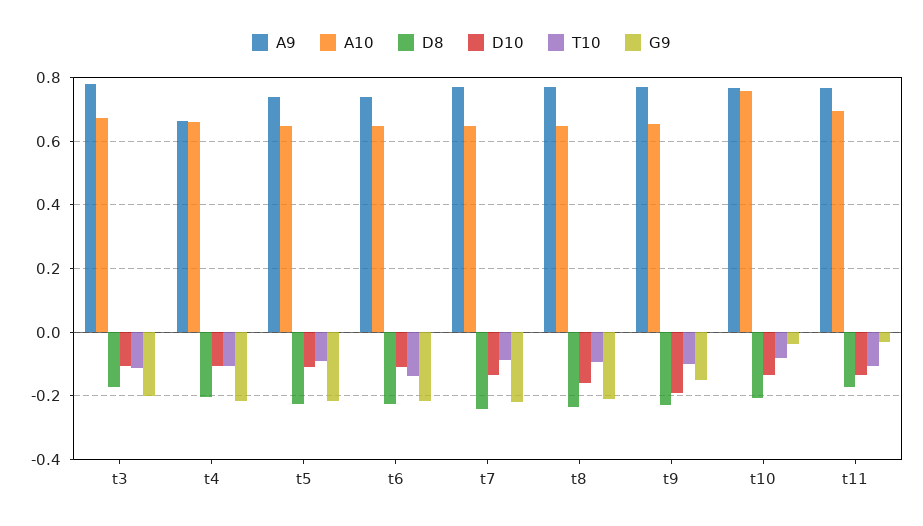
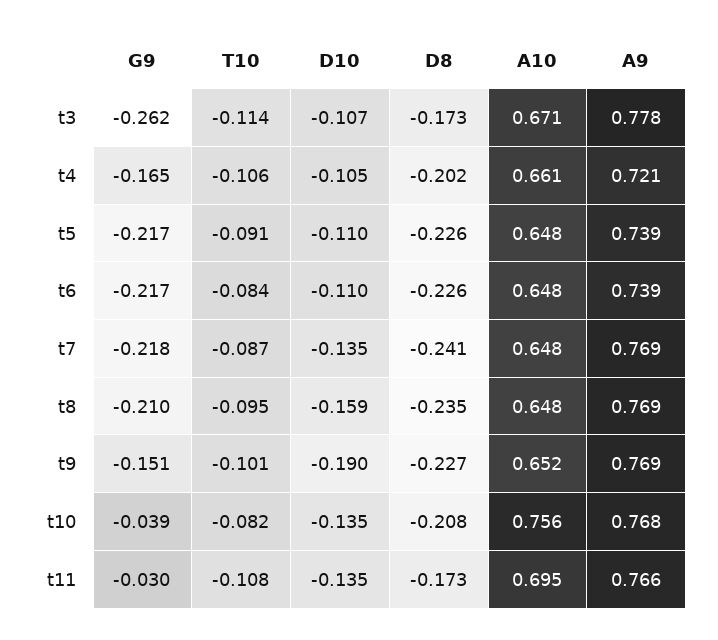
  {
    "A9": {
      "t3": 0.778,
-     "t4": 0.66,
+     "t4": 0.721,
      "t5": 0.739,
      "t6": 0.739,
      "t7": 0.769,
      "t8": 0.769,
      "t9": 0.769,
      "t10": 0.768,
      "t11": 0.766
    },
    "A10": {
      "t3": 0.671,
      "t4": 0.661,
      "t5": 0.648,
      "t6": 0.648,
      "t7": 0.648,
      "t8": 0.648,
      "t9": 0.652,
      "t10": 0.756,
      "t11": 0.695
    },
    "D8": {
      "t3": -0.173,
      "t4": -0.202,
      "t5": -0.226,
      "t6": -0.226,
      "t7": -0.241,
      "t8": -0.235,
      "t9": -0.227,
      "t10": -0.208,
      "t11": -0.173
    },
    "D10": {
      "t3": -0.107,
      "t4": -0.105,
      "t5": -0.11,
      "t6": -0.11,
      "t7": -0.135,
      "t8": -0.159,
      "t9": -0.19,
      "t10": -0.135,
      "t11": -0.135
    },
    "T10": {
      "t3": -0.114,
      "t4": -0.106,
      "t5": -0.091,
-     "t6": -0.14,
+     "t6": -0.084,
      "t7": -0.087,
      "t8": -0.095,
      "t9": -0.101,
      "t10": -0.082,
      "t11": -0.108
    },
    "G9": {
-     "t3": -0.2,
+     "t3": -0.262,
-     "t4": -0.22,
+     "t4": -0.165,
      "t5": -0.217,
      "t6": -0.217,
      "t7": -0.218,
      "t8": -0.21,
      "t9": -0.151,
      "t10": -0.039,
      "t11": -0.03
    }
  }

